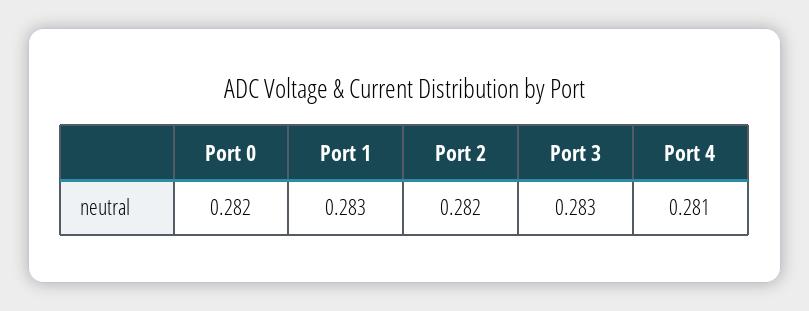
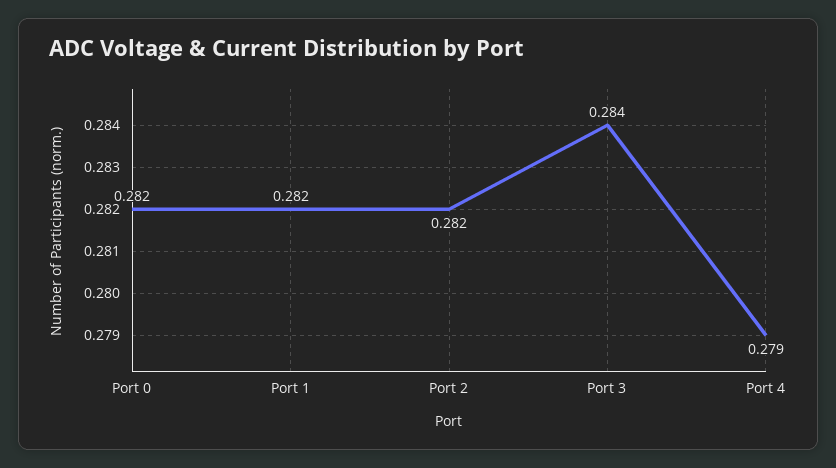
  {
    "Port 0": 0.282,
-   "Port 1": 0.283,
+   "Port 1": 0.282,
    "Port 2": 0.282,
-   "Port 3": 0.283,
+   "Port 3": 0.284,
-   "Port 4": 0.281
+   "Port 4": 0.279
  }

